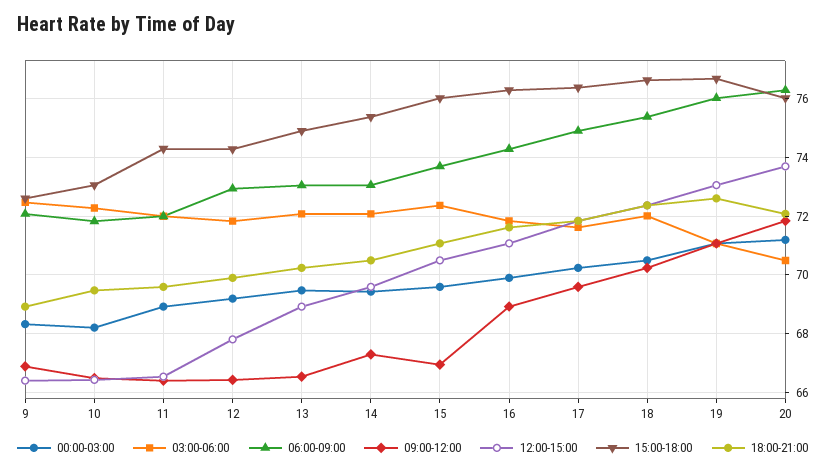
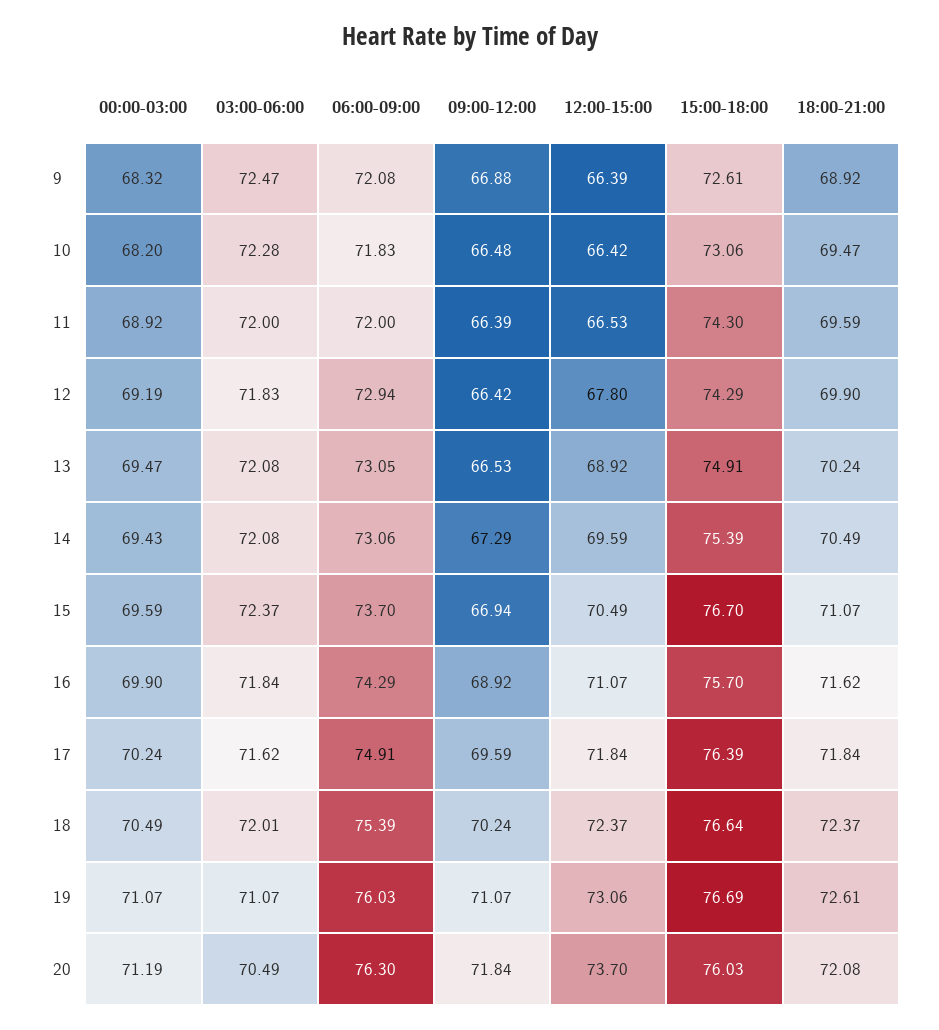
  {
    "00:00-03:00": {
      "9": 68.32,
      "10": 68.2,
      "11": 68.92,
      "12": 69.19,
      "13": 69.47,
      "14": 69.43,
      "15": 69.59,
      "16": 69.9,
      "17": 70.24,
      "18": 70.49,
      "19": 71.07,
      "20": 71.19
    },
    "03:00-06:00": {
      "9": 72.47,
      "10": 72.28,
      "11": 72,
      "12": 71.83,
      "13": 72.08,
      "14": 72.08,
      "15": 72.37,
      "16": 71.84,
      "17": 71.62,
      "18": 72.01,
      "19": 71.07,
      "20": 70.49
    },
    "06:00-09:00": {
      "9": 72.08,
      "10": 71.83,
      "11": 72,
      "12": 72.94,
      "13": 73.05,
      "14": 73.06,
      "15": 73.7,
      "16": 74.29,
      "17": 74.91,
      "18": 75.39,
      "19": 76.03,
      "20": 76.3
    },
    "09:00-12:00": {
      "9": 66.88,
      "10": 66.48,
      "11": 66.39,
      "12": 66.42,
      "13": 66.53,
      "14": 67.29,
      "15": 66.94,
      "16": 68.92,
      "17": 69.59,
      "18": 70.24,
      "19": 71.07,
      "20": 71.84
    },
    "12:00-15:00": {
      "9": 66.39,
      "10": 66.42,
      "11": 66.53,
      "12": 67.8,
      "13": 68.92,
      "14": 69.59,
      "15": 70.49,
      "16": 71.07,
      "17": 71.84,
      "18": 72.37,
      "19": 73.06,
      "20": 73.7
    },
    "15:00-18:00": {
      "9": 72.61,
      "10": 73.06,
      "11": 74.3,
      "12": 74.29,
      "13": 74.91,
      "14": 75.39,
-     "15": 76,
+     "15": 76.7,
-     "16": 76.25,
+     "16": 75.7,
      "17": 76.39,
      "18": 76.64,
      "19": 76.69,
      "20": 76.03
    },
    "18:00-21:00": {
      "9": 68.92,
      "10": 69.47,
      "11": 69.59,
      "12": 69.9,
      "13": 70.24,
      "14": 70.49,
      "15": 71.07,
      "16": 71.62,
      "17": 71.84,
      "18": 72.37,
      "19": 72.61,
      "20": 72.08
    }
  }

